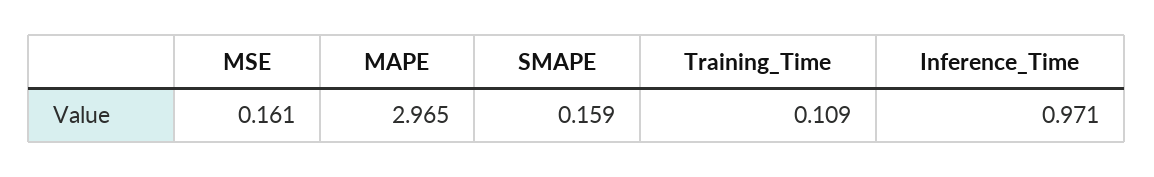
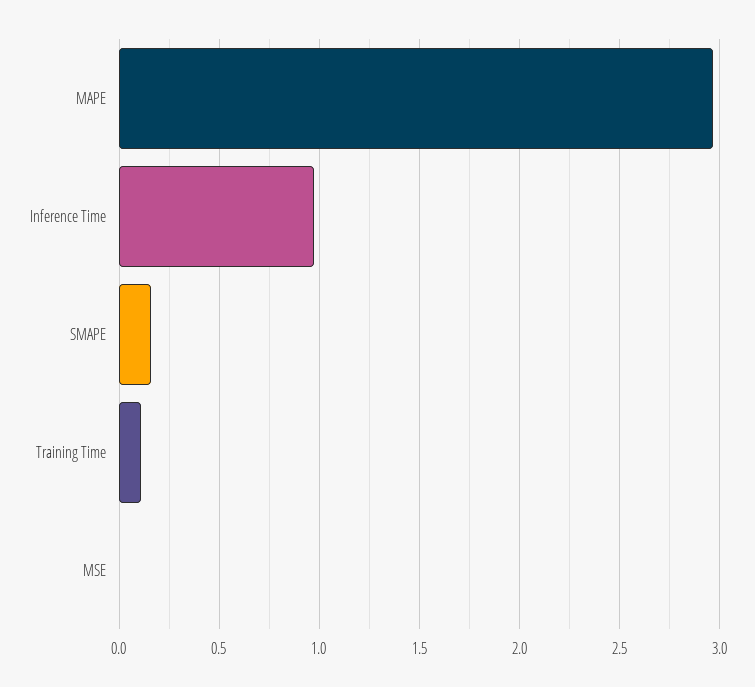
  {
-   "MSE": 0.161,
+   "MSE": 0,
    "MAPE": 2.965,
    "SMAPE": 0.159,
    "Training_Time": 0.109,
    "Inference_Time": 0.971
  }

